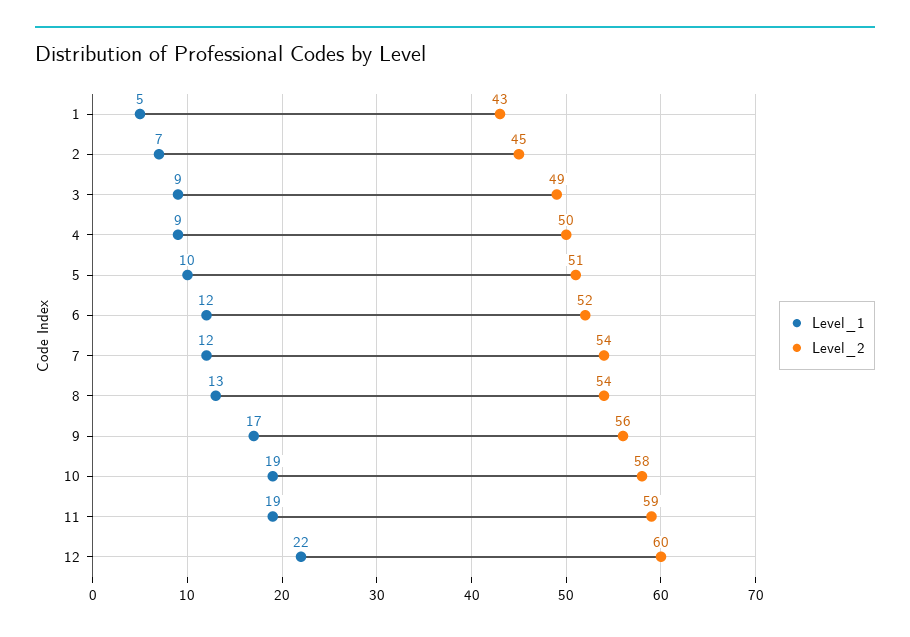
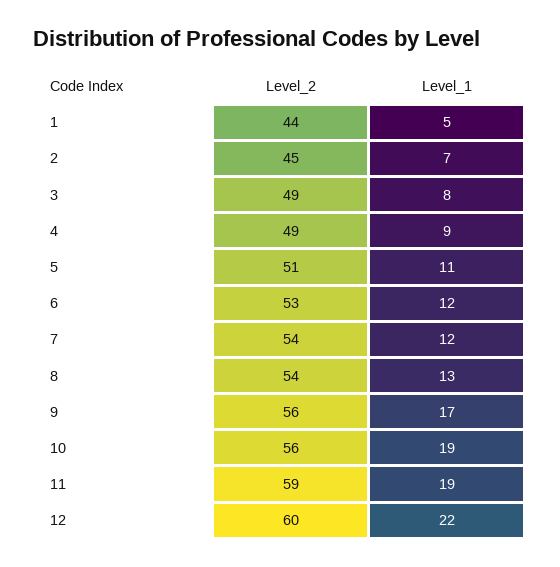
  {
    "Level_1": {
      "1": 5,
      "2": 7,
-     "3": 9,
+     "3": 8,
      "4": 9,
-     "5": 10,
+     "5": 11,
      "6": 12,
      "7": 12,
      "8": 13,
      "9": 17,
      "10": 19,
      "11": 19,
      "12": 22
    },
    "Level_2": {
-     "1": 43,
+     "1": 44,
      "2": 45,
      "3": 49,
-     "4": 50,
+     "4": 49,
      "5": 51,
-     "6": 52,
+     "6": 53,
      "7": 54,
      "8": 54,
      "9": 56,
-     "10": 58,
+     "10": 56,
      "11": 59,
      "12": 60
    }
  }

